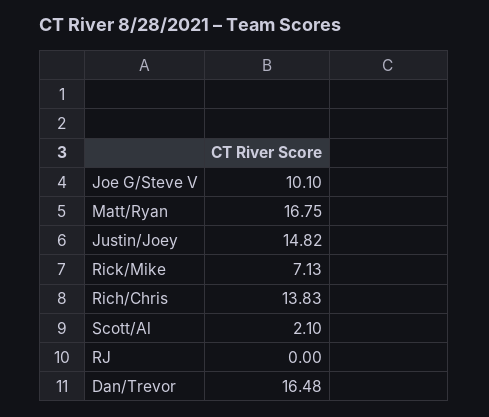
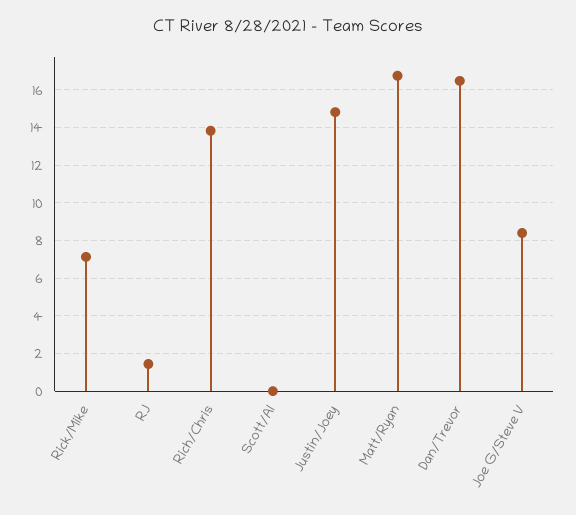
  {
-   "Joe G/Steve V": 10.1,
+   "Joe G/Steve V": 8.5,
    "Matt/Ryan": 16.75,
    "Justin/Joey": 14.82,
    "Rick/Mike": 7.13,
    "Rich/Chris": 13.83,
-   "Scott/Al": 2.1,
+   "Scott/Al": 0,
-   "RJ": 0,
+   "RJ": 1.5,
    "Dan/Trevor": 16.48
  }

